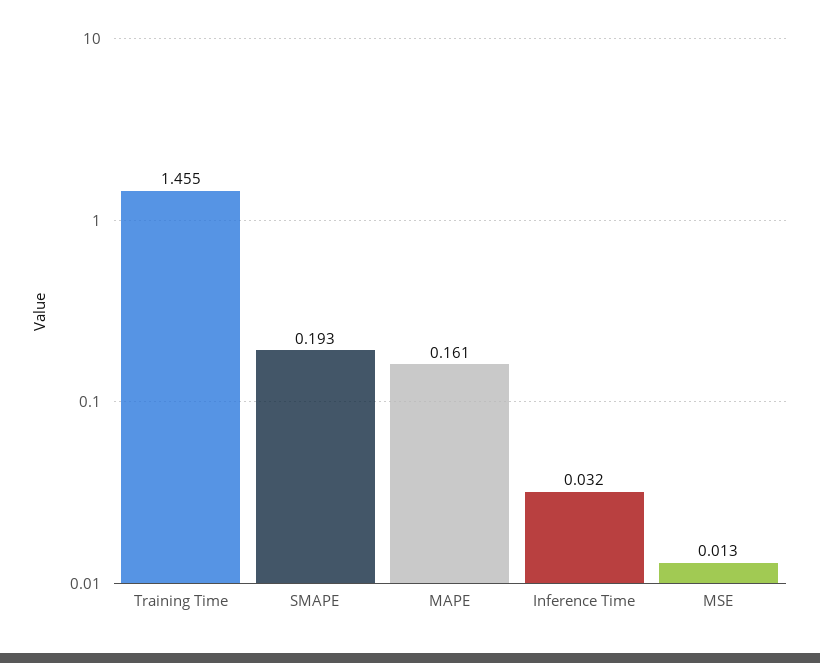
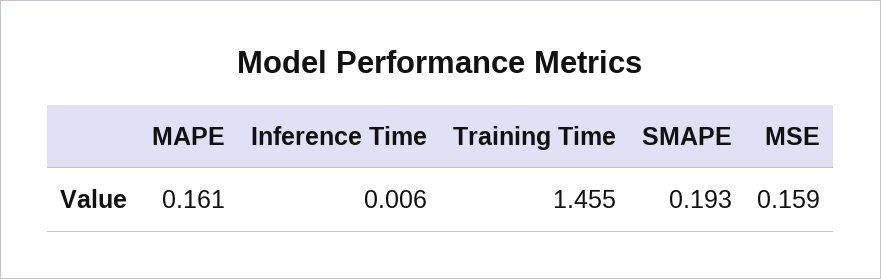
  {
    "Training Time": 1.455,
    "SMAPE": 0.193,
    "MAPE": 0.161,
-   "Inference Time": 0.032,
+   "Inference Time": 0.006,
-   "MSE": 0.013
+   "MSE": 0.159
  }

